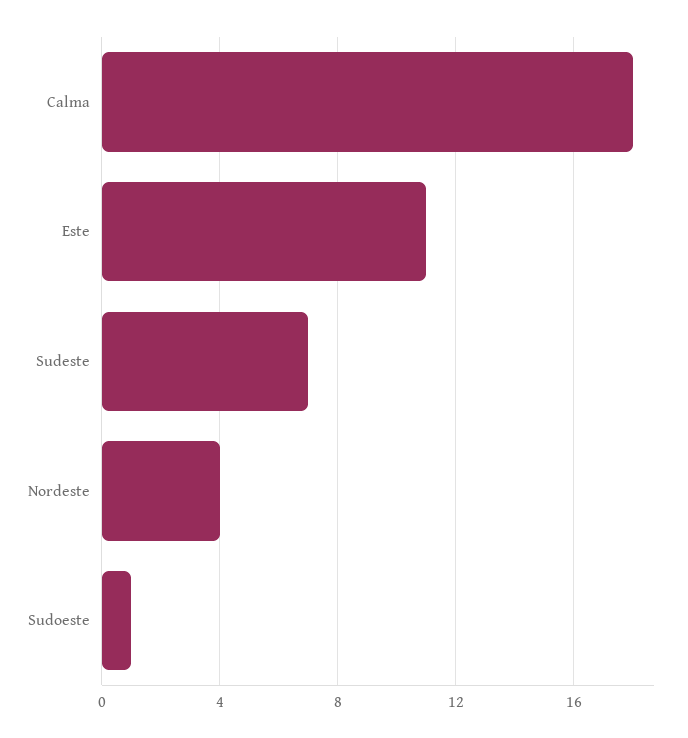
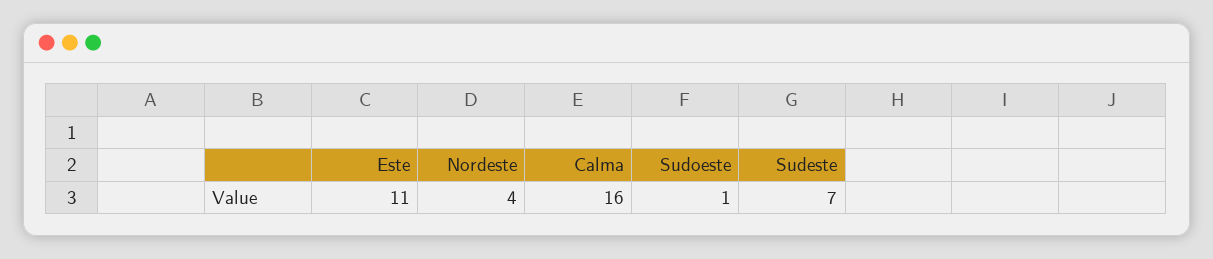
  {
-   "Calma": 18,
+   "Calma": 16,
    "Este": 11,
    "Sudeste": 7,
    "Nordeste": 4,
    "Sudoeste": 1
  }

